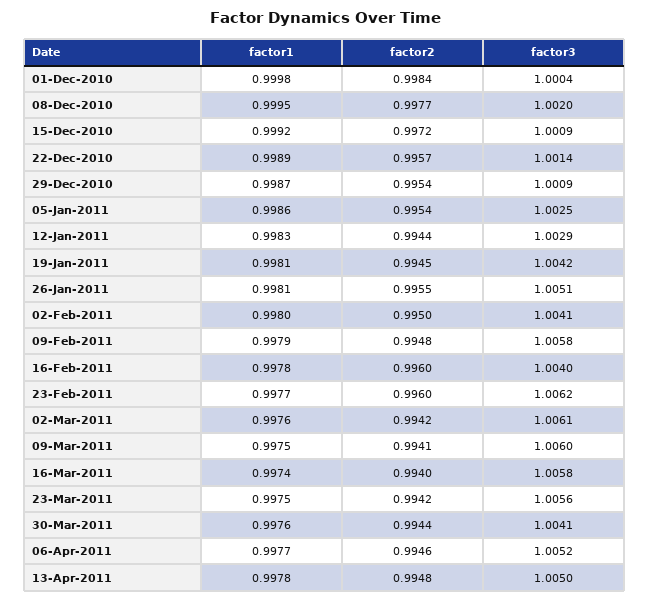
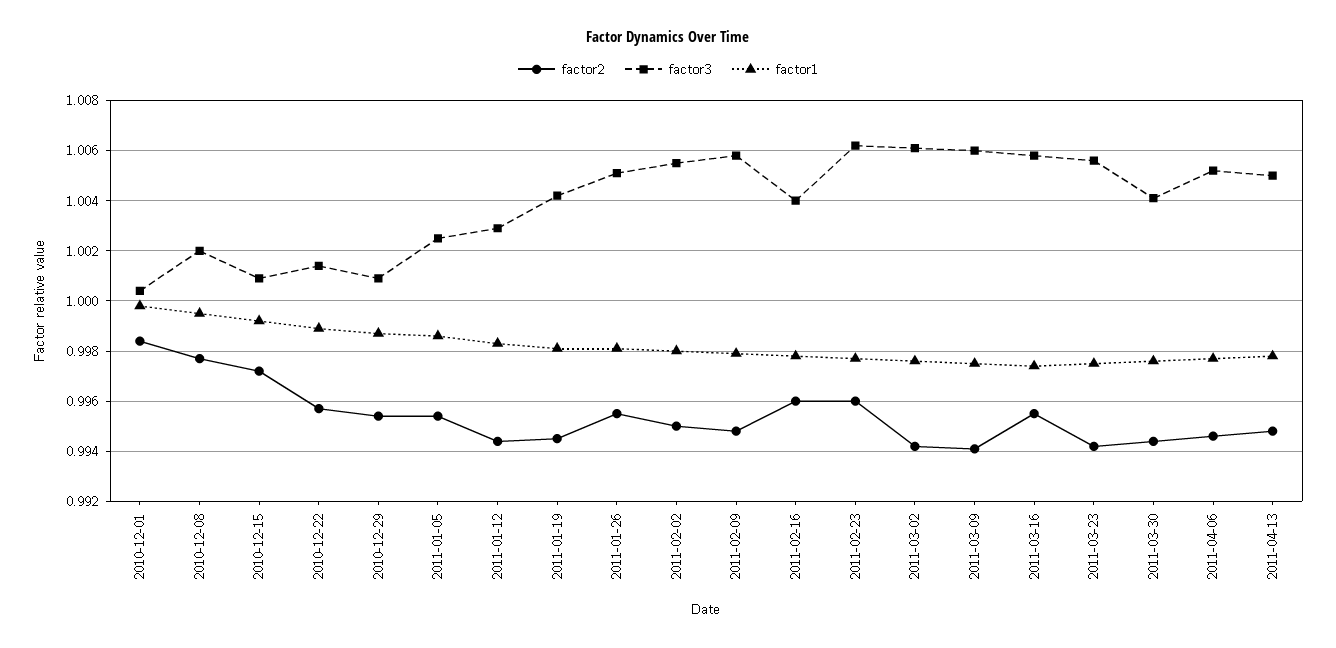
  {
    "factor1": {
      "01-Dec-2010": 0.9998,
      "08-Dec-2010": 0.9995,
      "15-Dec-2010": 0.9992,
      "22-Dec-2010": 0.9989,
      "29-Dec-2010": 0.9987,
      "05-Jan-2011": 0.9986,
      "12-Jan-2011": 0.9983,
      "19-Jan-2011": 0.9981,
      "26-Jan-2011": 0.9981,
      "02-Feb-2011": 0.998,
      "09-Feb-2011": 0.9979,
      "16-Feb-2011": 0.9978,
      "23-Feb-2011": 0.9977,
      "02-Mar-2011": 0.9976,
      "09-Mar-2011": 0.9975,
      "16-Mar-2011": 0.9974,
      "23-Mar-2011": 0.9975,
      "30-Mar-2011": 0.9976,
      "06-Apr-2011": 0.9977,
      "13-Apr-2011": 0.9978
    },
    "factor2": {
      "01-Dec-2010": 0.9984,
      "08-Dec-2010": 0.9977,
      "15-Dec-2010": 0.9972,
      "22-Dec-2010": 0.9957,
      "29-Dec-2010": 0.9954,
      "05-Jan-2011": 0.9954,
      "12-Jan-2011": 0.9944,
      "19-Jan-2011": 0.9945,
      "26-Jan-2011": 0.9955,
      "02-Feb-2011": 0.995,
      "09-Feb-2011": 0.9948,
      "16-Feb-2011": 0.996,
      "23-Feb-2011": 0.996,
      "02-Mar-2011": 0.9942,
      "09-Mar-2011": 0.9941,
-     "16-Mar-2011": 0.994,
+     "16-Mar-2011": 0.9955,
      "23-Mar-2011": 0.9942,
      "30-Mar-2011": 0.9944,
      "06-Apr-2011": 0.9946,
      "13-Apr-2011": 0.9948
    },
    "factor3": {
      "01-Dec-2010": 1.0004,
      "08-Dec-2010": 1.002,
      "15-Dec-2010": 1.0009,
      "22-Dec-2010": 1.0014,
      "29-Dec-2010": 1.0009,
      "05-Jan-2011": 1.0025,
      "12-Jan-2011": 1.0029,
      "19-Jan-2011": 1.0042,
      "26-Jan-2011": 1.0051,
-     "02-Feb-2011": 1.0041,
+     "02-Feb-2011": 1.0055,
      "09-Feb-2011": 1.0058,
      "16-Feb-2011": 1.004,
      "23-Feb-2011": 1.0062,
      "02-Mar-2011": 1.0061,
      "09-Mar-2011": 1.006,
      "16-Mar-2011": 1.0058,
      "23-Mar-2011": 1.0056,
      "30-Mar-2011": 1.0041,
      "06-Apr-2011": 1.0052,
      "13-Apr-2011": 1.005
    }
  }

